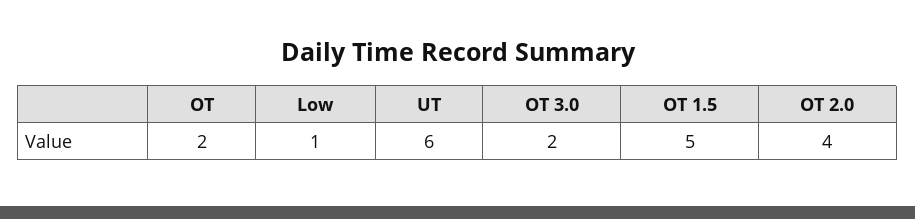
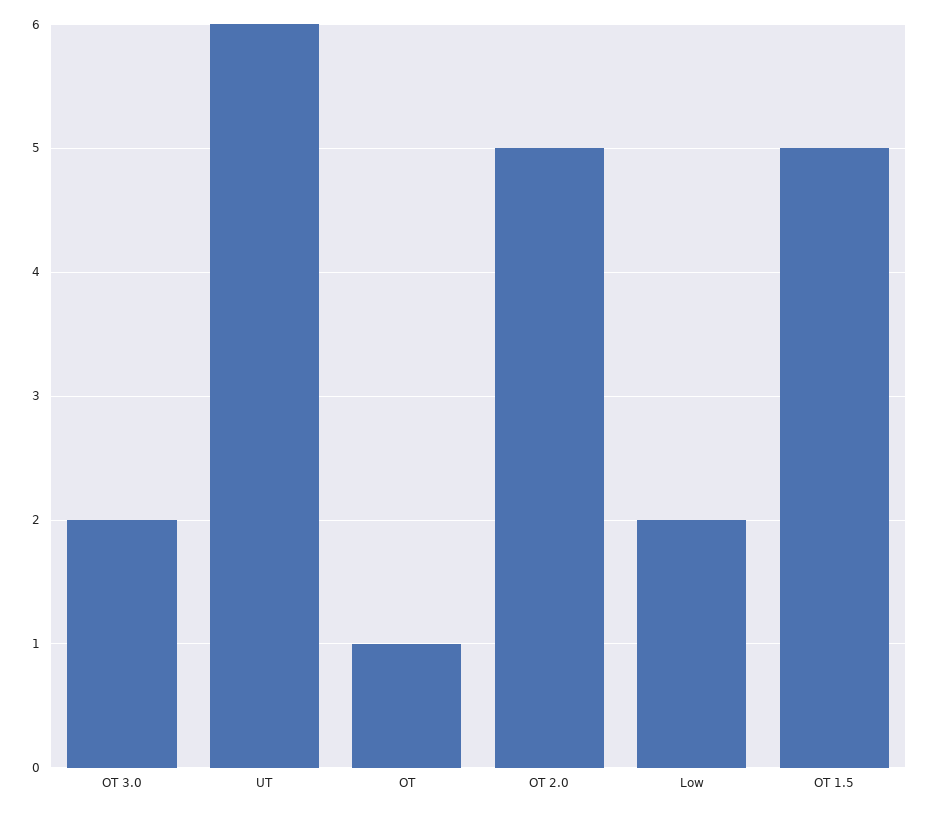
  {
-   "OT": 2,
+   "OT": 1,
-   "Low": 1,
+   "Low": 2,
    "UT": 6,
    "OT 3.0": 2,
    "OT 1.5": 5,
-   "OT 2.0": 4
+   "OT 2.0": 5
  }

